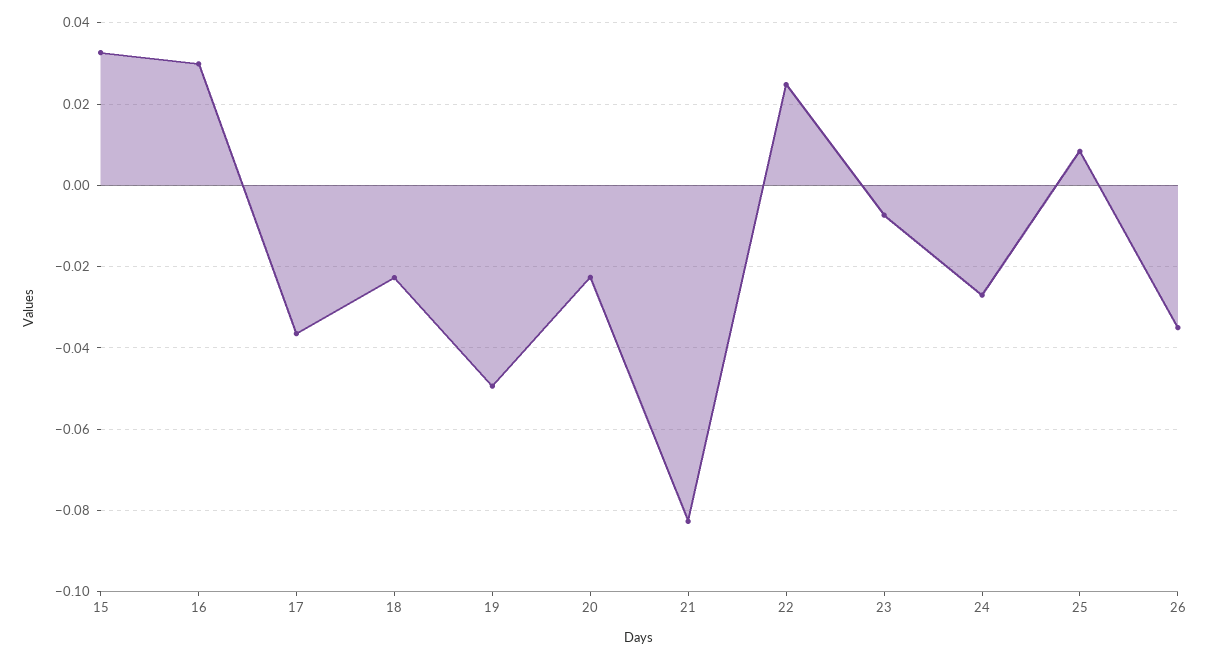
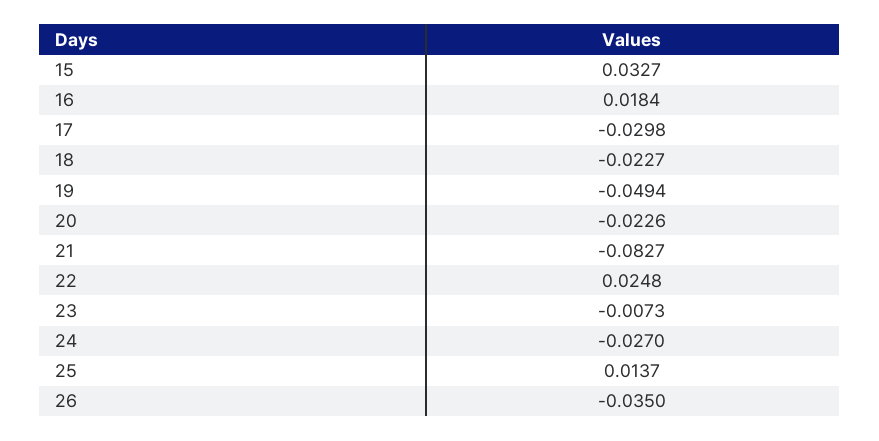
  {
    "15": 0.0327,
-   "16": 0.03,
+   "16": 0.0184,
-   "17": -0.036,
+   "17": -0.0298,
    "18": -0.0227,
    "19": -0.0494,
    "20": -0.0226,
    "21": -0.0827,
    "22": 0.0248,
    "23": -0.0073,
    "24": -0.027,
-   "25": 0.008,
+   "25": 0.0137,
    "26": -0.035
  }

